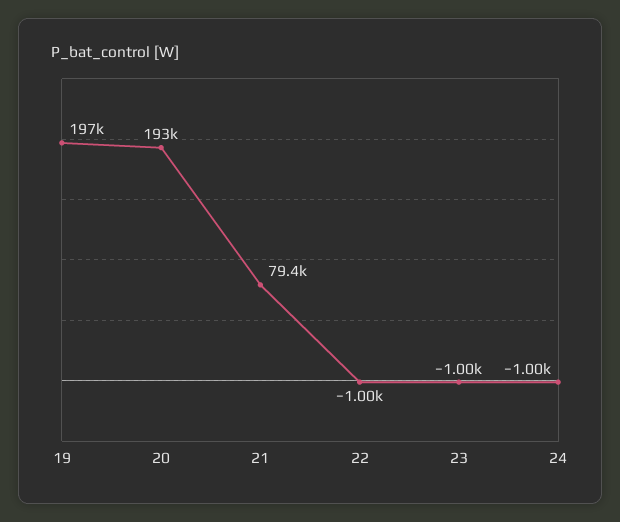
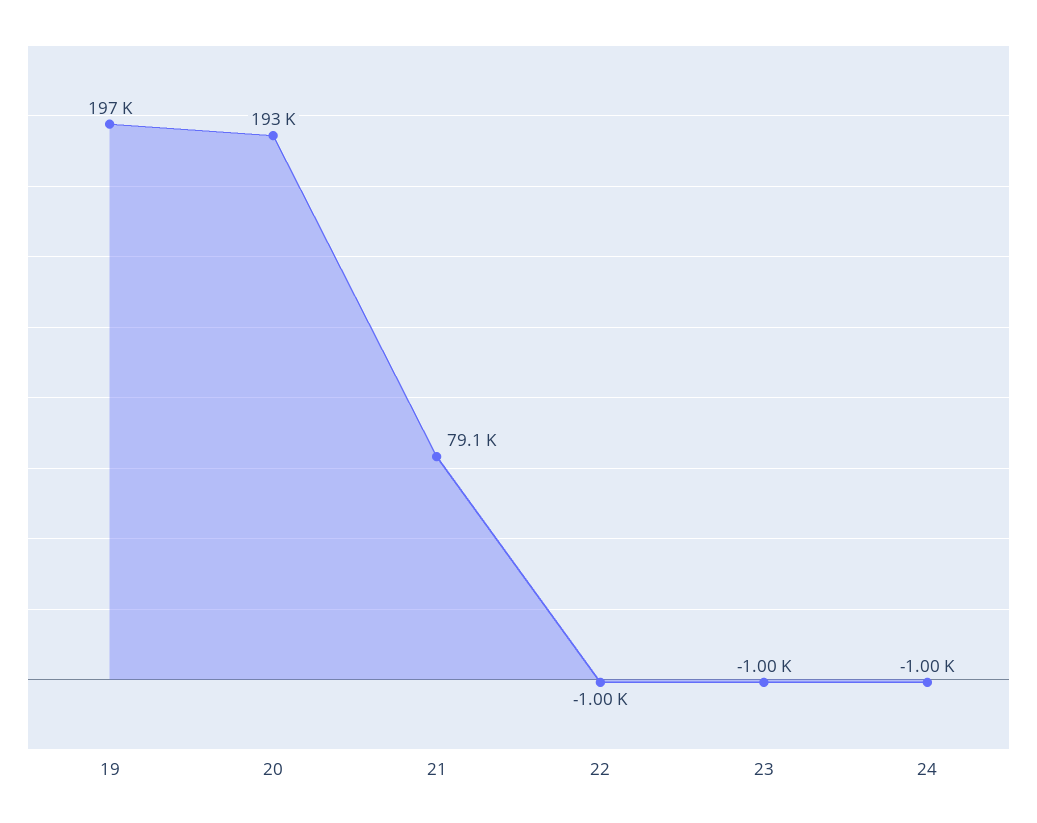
  {
    "19": 197000,
    "20": 193000,
-   "21": 79400,
+   "21": 79100,
    "22": -1000,
    "23": -1000,
    "24": -1000
  }

